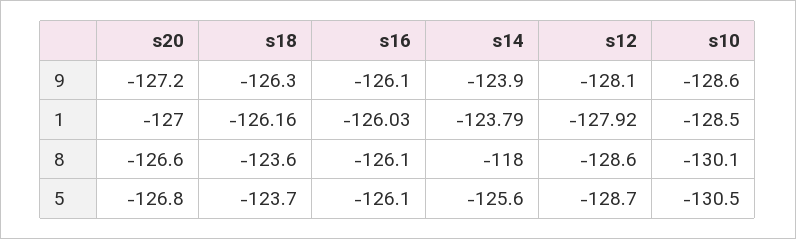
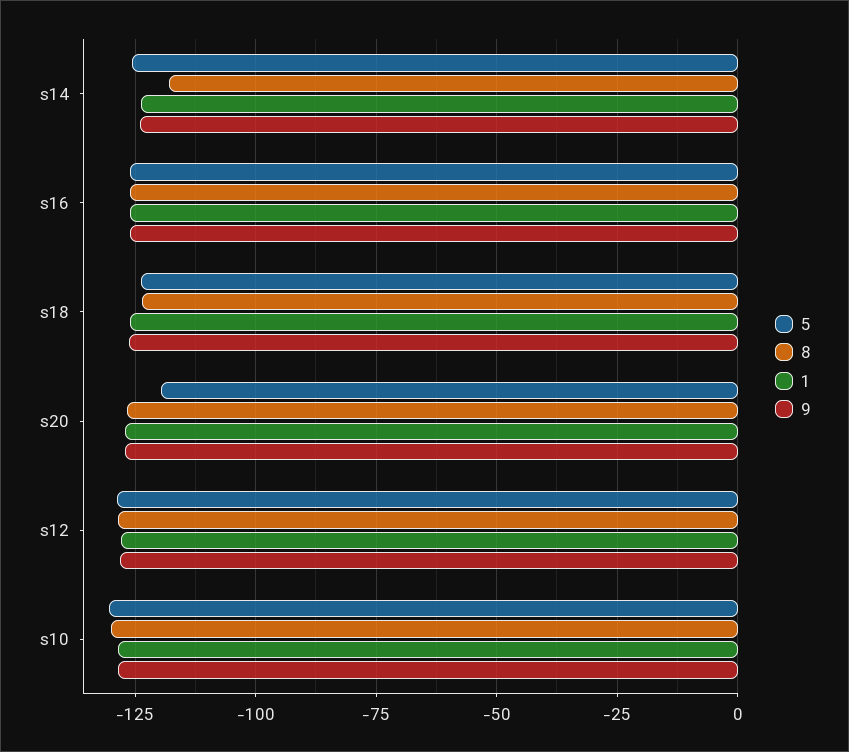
  {
    "9": {
      "s20": -127.2,
      "s18": -126.3,
      "s16": -126.1,
      "s14": -123.9,
      "s12": -128.1,
      "s10": -128.6
    },
    "1": {
      "s20": -127,
      "s18": -126.16,
      "s16": -126.03,
      "s14": -123.79,
      "s12": -127.92,
      "s10": -128.5
    },
    "8": {
      "s20": -126.6,
      "s18": -123.6,
      "s16": -126.1,
      "s14": -118,
      "s12": -128.6,
      "s10": -130.1
    },
    "5": {
-     "s20": -126.8,
+     "s20": -120,
      "s18": -123.7,
      "s16": -126.1,
      "s14": -125.6,
      "s12": -128.7,
      "s10": -130.5
    }
  }

